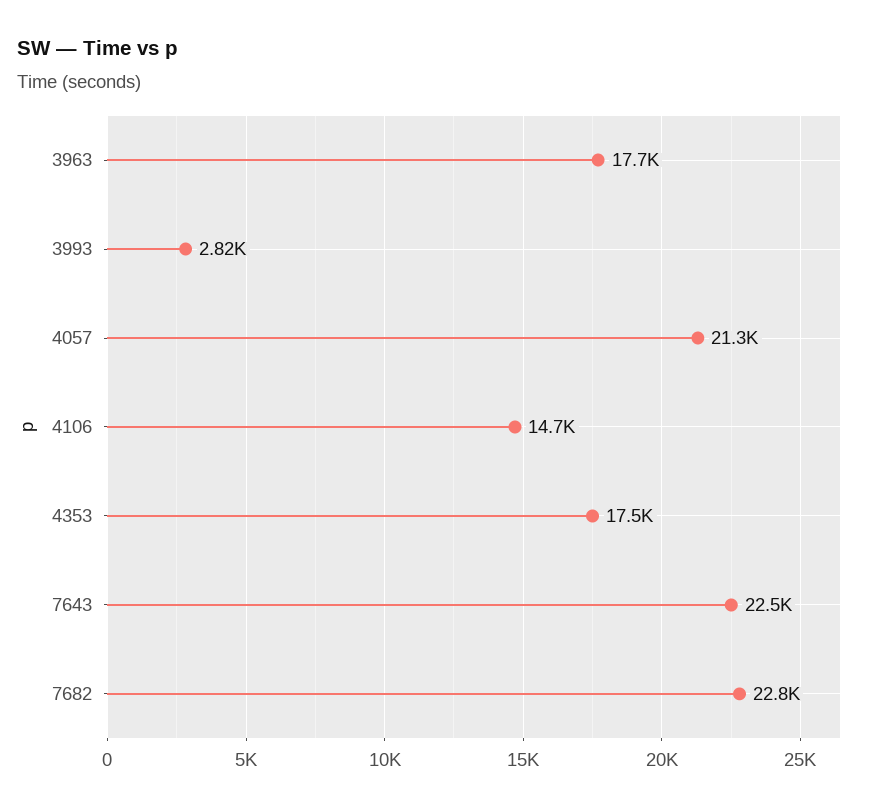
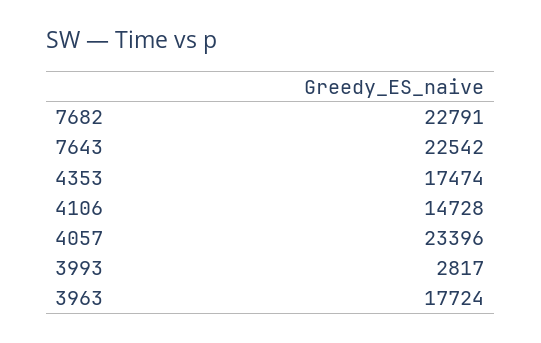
  {
    "3963": 17724,
    "3993": 2817,
-   "4057": 21300,
+   "4057": 23396,
    "4106": 14728,
    "4353": 17474,
    "7643": 22542,
    "7682": 22791
  }

